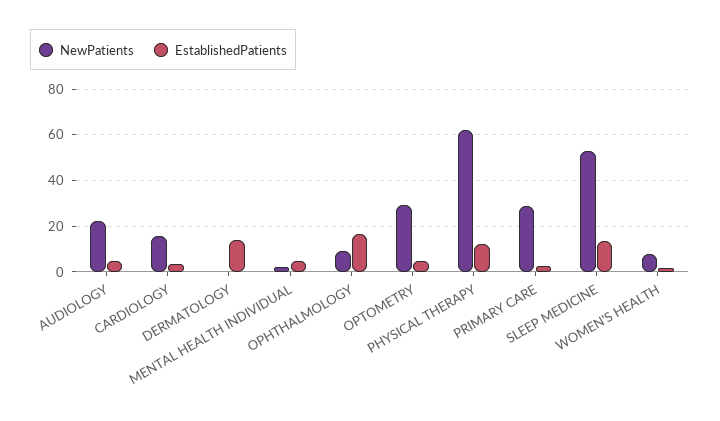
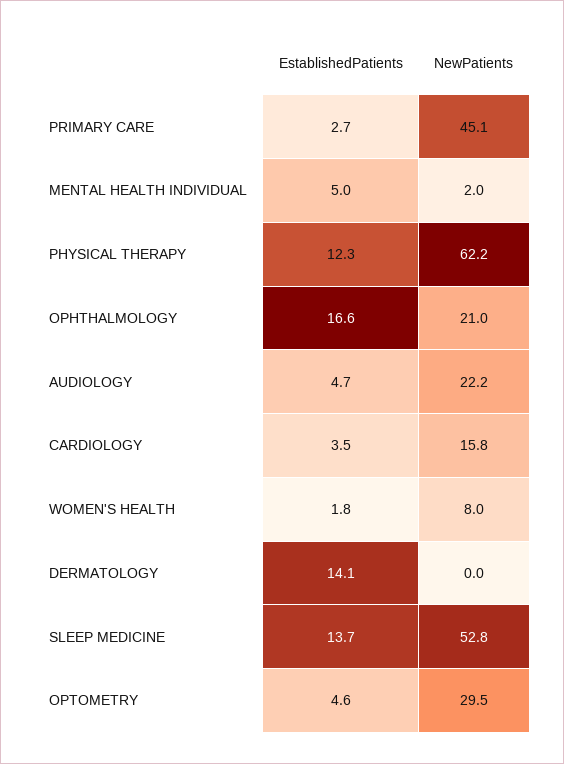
  {
    "NewPatients": {
      "AUDIOLOGY": 22.2,
      "CARDIOLOGY": 15.8,
      "DERMATOLOGY": 0,
      "MENTAL HEALTH INDIVIDUAL": 2,
-     "OPHTHALMOLOGY": 10,
+     "OPHTHALMOLOGY": 21,
      "OPTOMETRY": 29.5,
      "PHYSICAL THERAPY": 62.2,
-     "PRIMARY CARE": 30,
+     "PRIMARY CARE": 45.1,
      "SLEEP MEDICINE": 52.8,
      "WOMEN'S HEALTH": 8
    },
    "EstablishedPatients": {
      "AUDIOLOGY": 4.7,
      "CARDIOLOGY": 3.5,
      "DERMATOLOGY": 14.1,
      "MENTAL HEALTH INDIVIDUAL": 5,
      "OPHTHALMOLOGY": 16.6,
      "OPTOMETRY": 4.6,
      "PHYSICAL THERAPY": 12.3,
      "PRIMARY CARE": 2.7,
      "SLEEP MEDICINE": 13.7,
      "WOMEN'S HEALTH": 1.8
    }
  }

